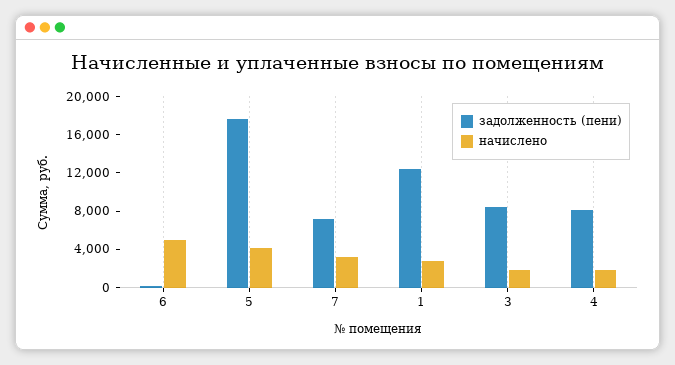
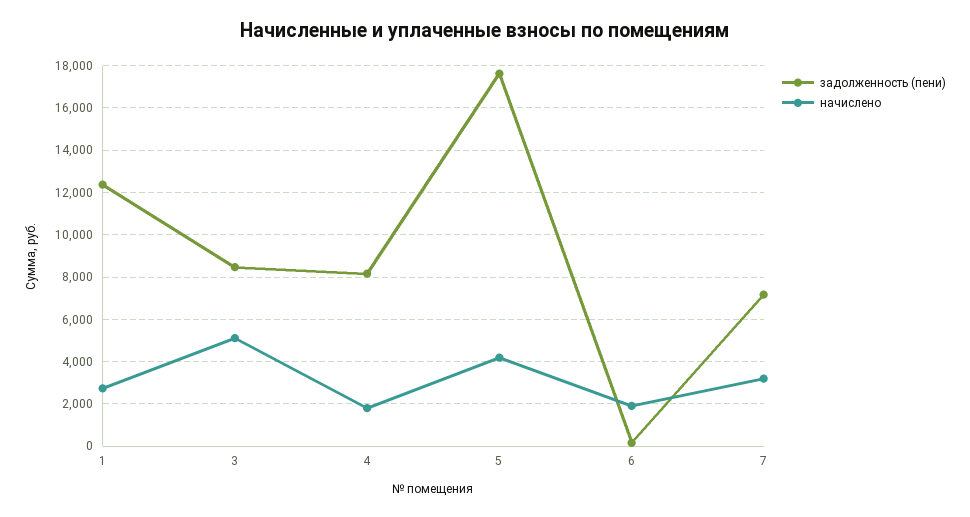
  {
    "задолженность (пени)": {
      "6": 0,
      "5": 17500,
      "7": 7000,
      "1": 12500,
      "3": 8500,
      "4": 8000
    },
    "начислено": {
-     "6": 5000,
+     "6": 2000,
      "5": 4000,
      "7": 3000,
      "1": 2500,
-     "3": 2000,
+     "3": 5000,
      "4": 2000
    }
  }

